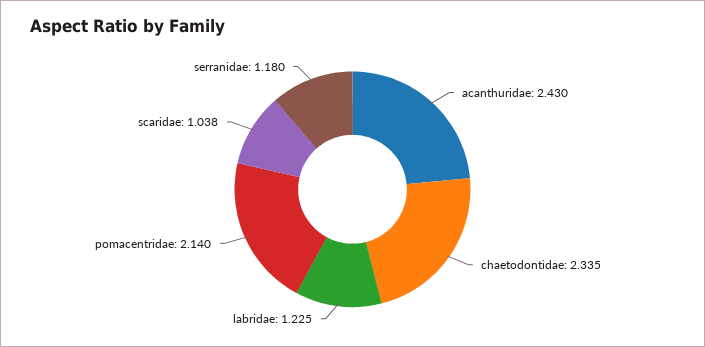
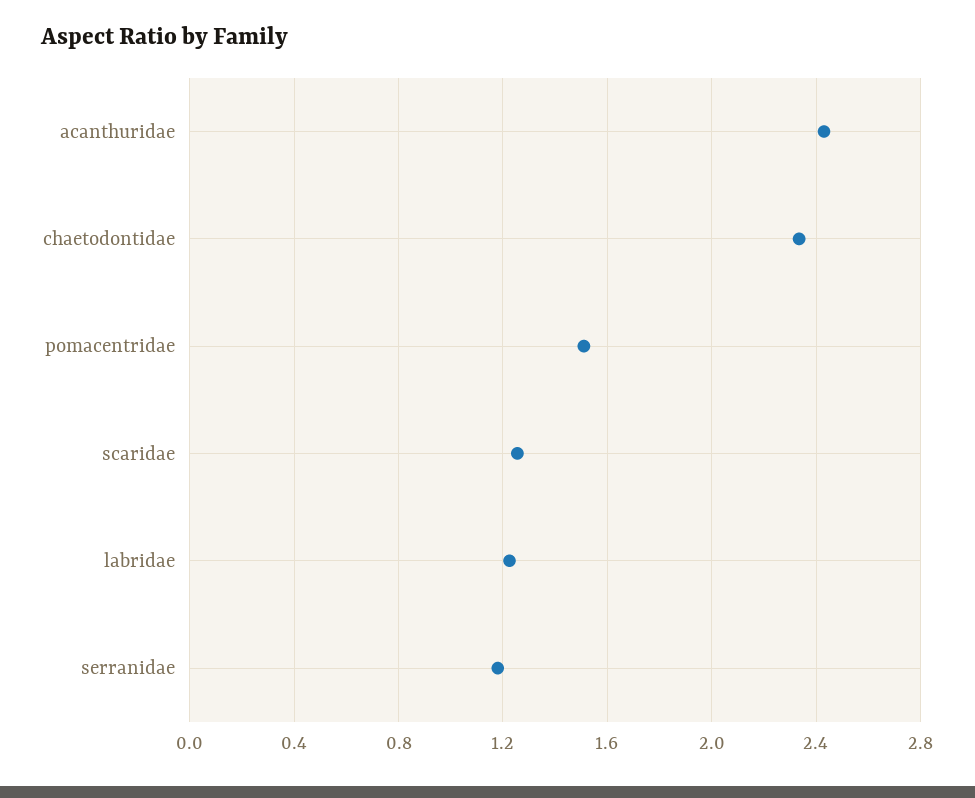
  {
    "acanthuridae": 2.43,
    "chaetodontidae": 2.335,
    "labridae": 1.225,
-   "pomacentridae": 2.14,
+   "pomacentridae": 1.5,
-   "scaridae": 1.038,
+   "scaridae": 1.25,
    "serranidae": 1.18
  }

